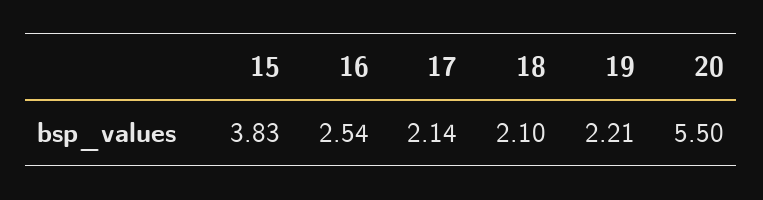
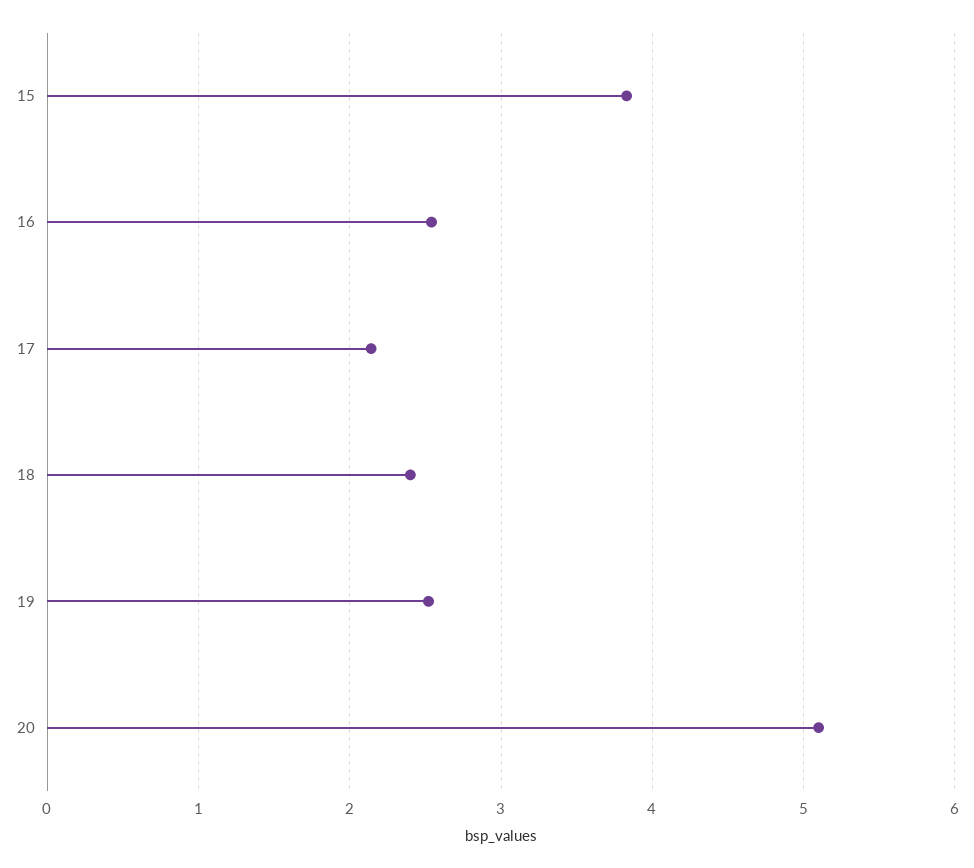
  {
    "15": 3.83,
    "16": 2.54,
    "17": 2.14,
-   "18": 2.1,
+   "18": 2.4,
-   "19": 2.21,
+   "19": 2.5,
-   "20": 5.5
+   "20": 5.1
  }

